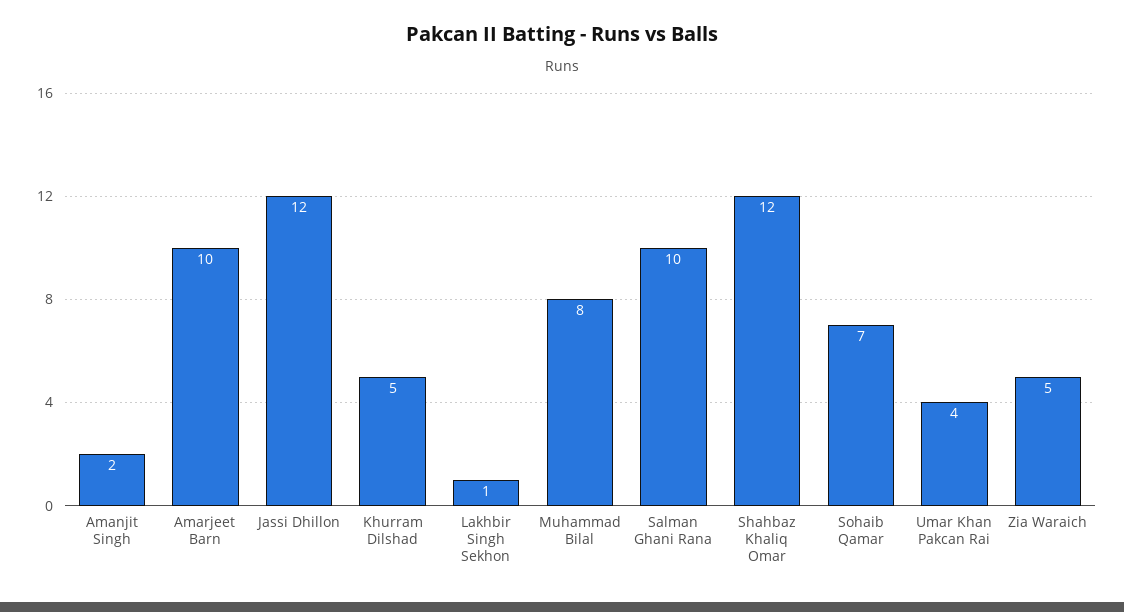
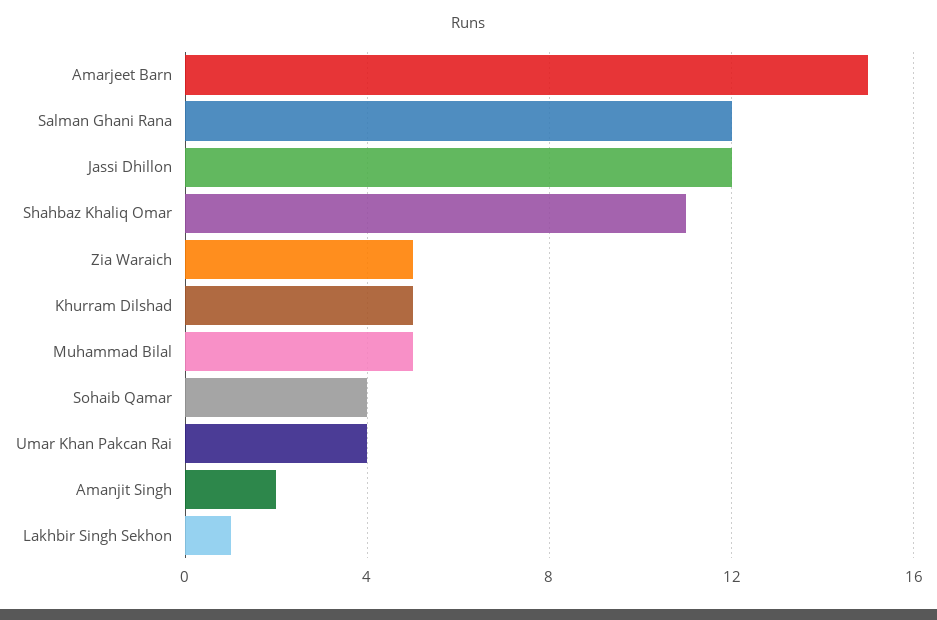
  {
    "Amanjit Singh": 2,
-   "Amarjeet Barn": 10,
+   "Amarjeet Barn": 15,
    "Jassi Dhillon": 12,
    "Khurram Dilshad": 5,
    "Lakhbir Singh Sekhon": 1,
-   "Muhammad Bilal": 8,
+   "Muhammad Bilal": 5,
-   "Salman Ghani Rana": 10,
+   "Salman Ghani Rana": 12,
-   "Shahbaz Khaliq Omar": 12,
+   "Shahbaz Khaliq Omar": 11,
-   "Sohaib Qamar": 7,
+   "Sohaib Qamar": 4,
    "Umar Khan Pakcan Rai": 4,
    "Zia Waraich": 5
  }

